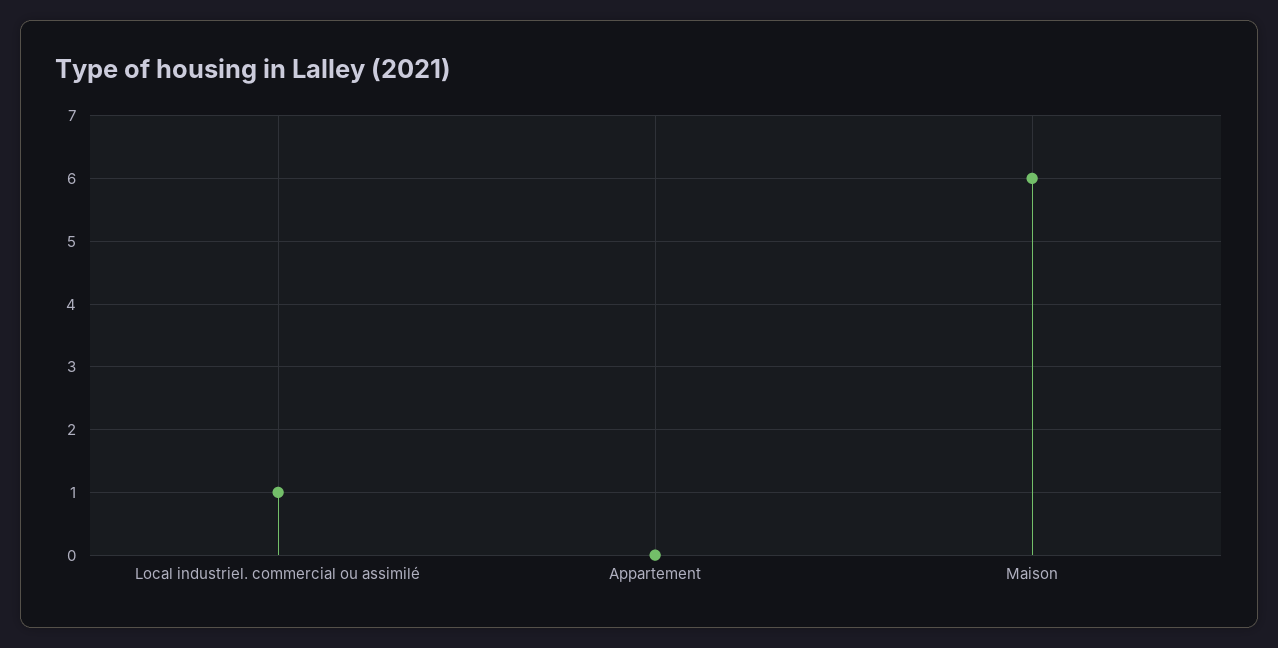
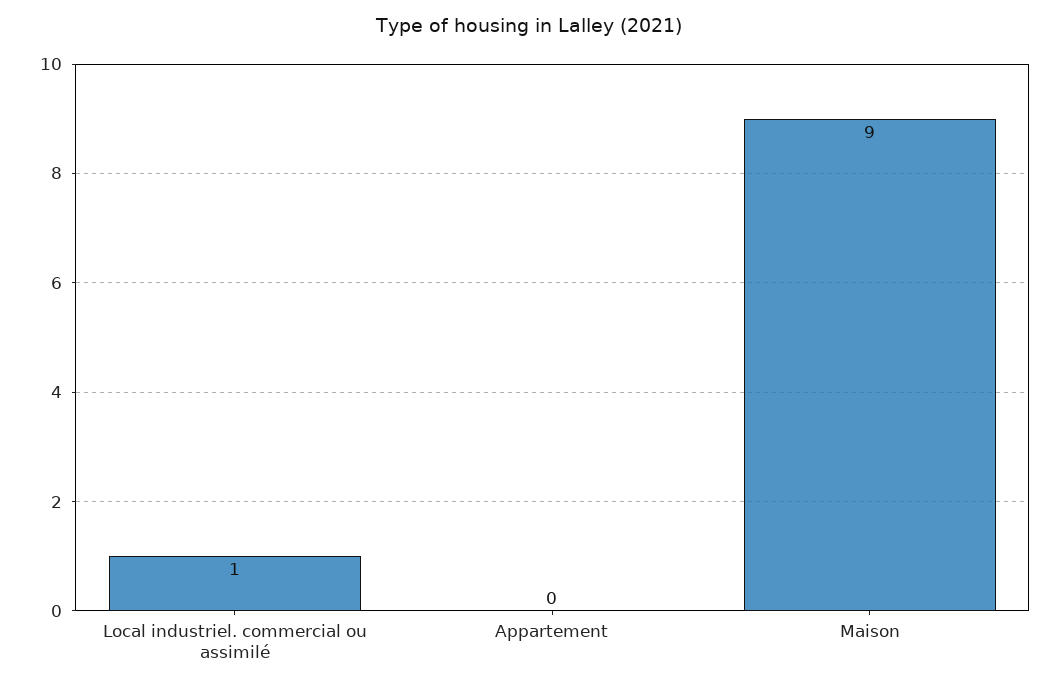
  {
    "Local industriel. commercial ou assimilé": 1,
    "Appartement": 0,
-   "Maison": 6
+   "Maison": 9
  }

